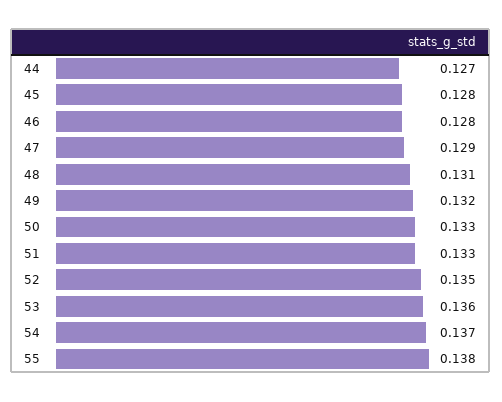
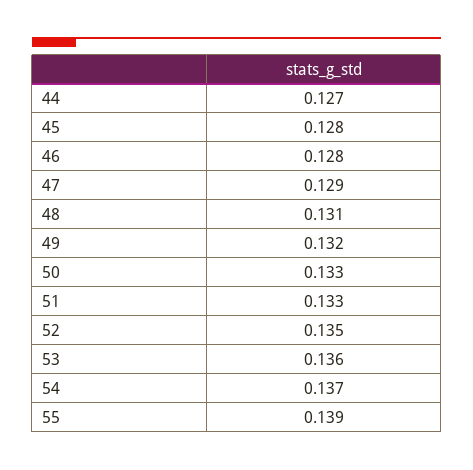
  {
    "44": 0.127,
    "45": 0.128,
    "46": 0.128,
    "47": 0.129,
    "48": 0.131,
    "49": 0.132,
    "50": 0.133,
    "51": 0.133,
    "52": 0.135,
    "53": 0.136,
    "54": 0.137,
-   "55": 0.138
+   "55": 0.139
  }

